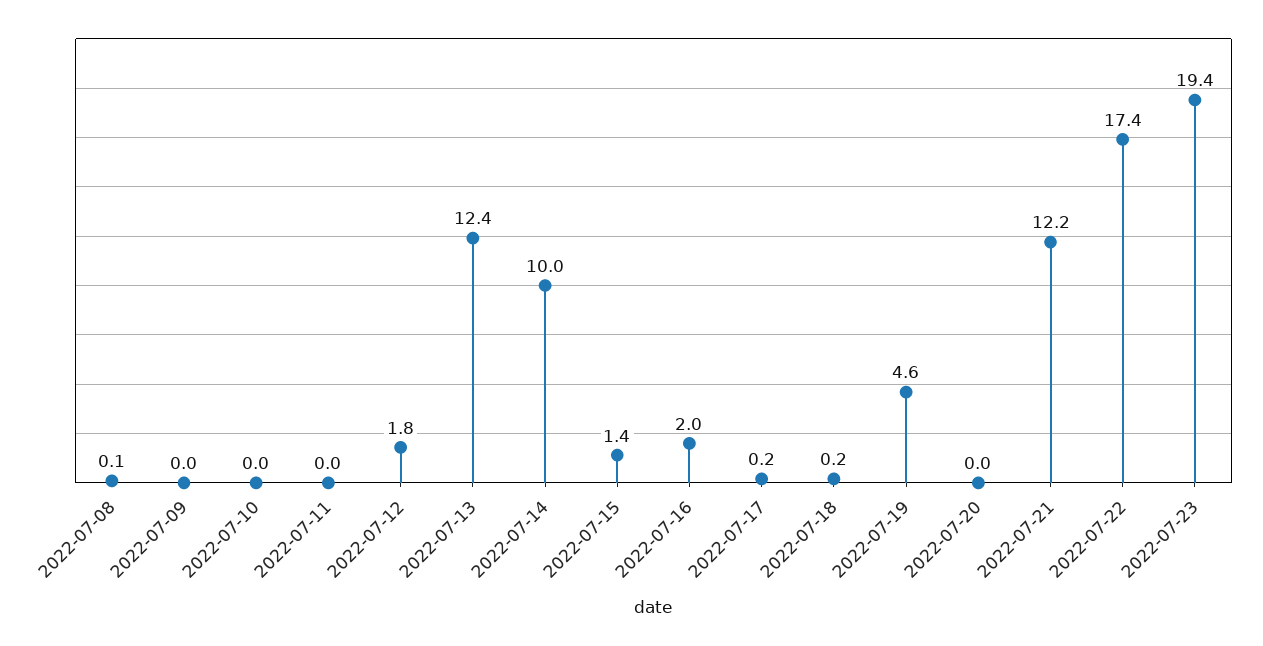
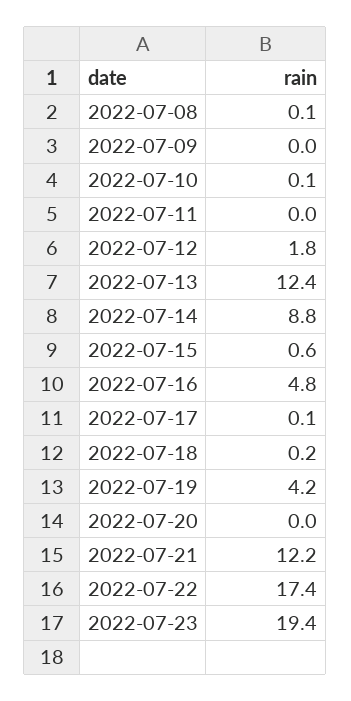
  {
    "2022-07-08": 0.1,
    "2022-07-09": 0,
-   "2022-07-10": 0,
+   "2022-07-10": 0.1,
    "2022-07-11": 0,
    "2022-07-12": 1.8,
    "2022-07-13": 12.4,
-   "2022-07-14": 10,
+   "2022-07-14": 8.8,
-   "2022-07-15": 1.4,
+   "2022-07-15": 0.6,
-   "2022-07-16": 2,
+   "2022-07-16": 4.8,
-   "2022-07-17": 0.2,
+   "2022-07-17": 0.1,
    "2022-07-18": 0.2,
-   "2022-07-19": 4.6,
+   "2022-07-19": 4.2,
    "2022-07-20": 0,
    "2022-07-21": 12.2,
    "2022-07-22": 17.4,
    "2022-07-23": 19.4
  }

